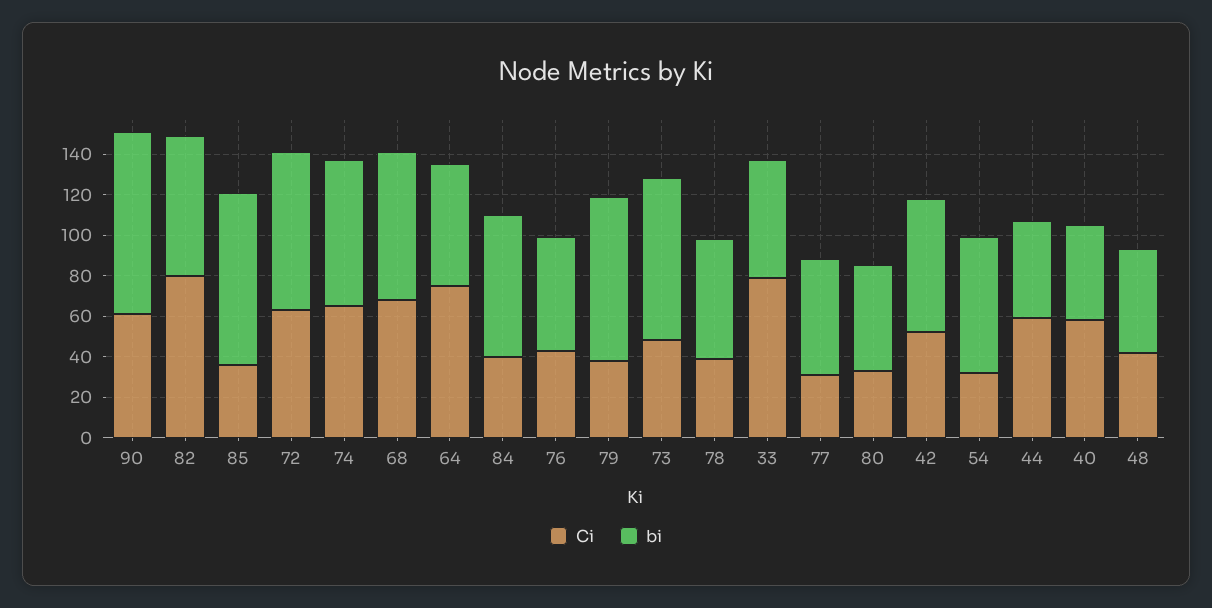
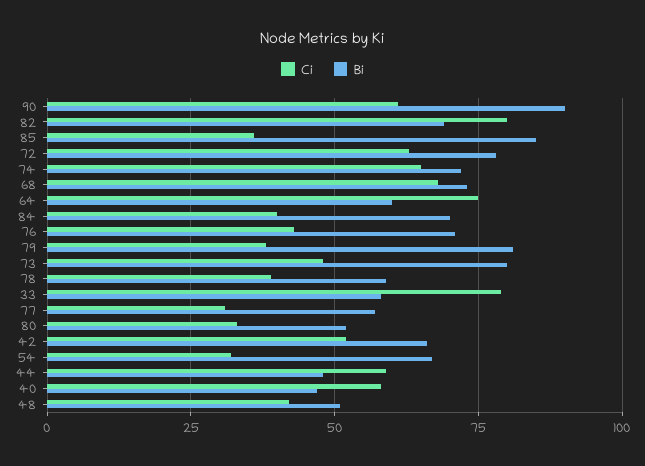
  {
    "Ci": {
      "90": 60,
      "82": 80,
      "85": 35,
      "72": 65,
      "74": 65,
      "68": 70,
      "64": 75,
      "84": 40,
      "76": 45,
      "79": 40,
      "73": 50,
      "78": 40,
      "33": 80,
      "77": 30,
      "80": 35,
      "42": 50,
      "54": 30,
      "44": 60,
      "40": 60,
      "48": 40
    },
    "bi": {
      "90": 90,
      "82": 70,
      "85": 85,
      "72": 80,
      "74": 70,
      "68": 75,
      "64": 60,
      "84": 70,
-     "76": 55,
+     "76": 70,
      "79": 80,
      "73": 80,
      "78": 60,
      "33": 60,
      "77": 55,
      "80": 50,
      "42": 65,
      "54": 65,
      "44": 50,
      "40": 45,
      "48": 50
    }
  }

